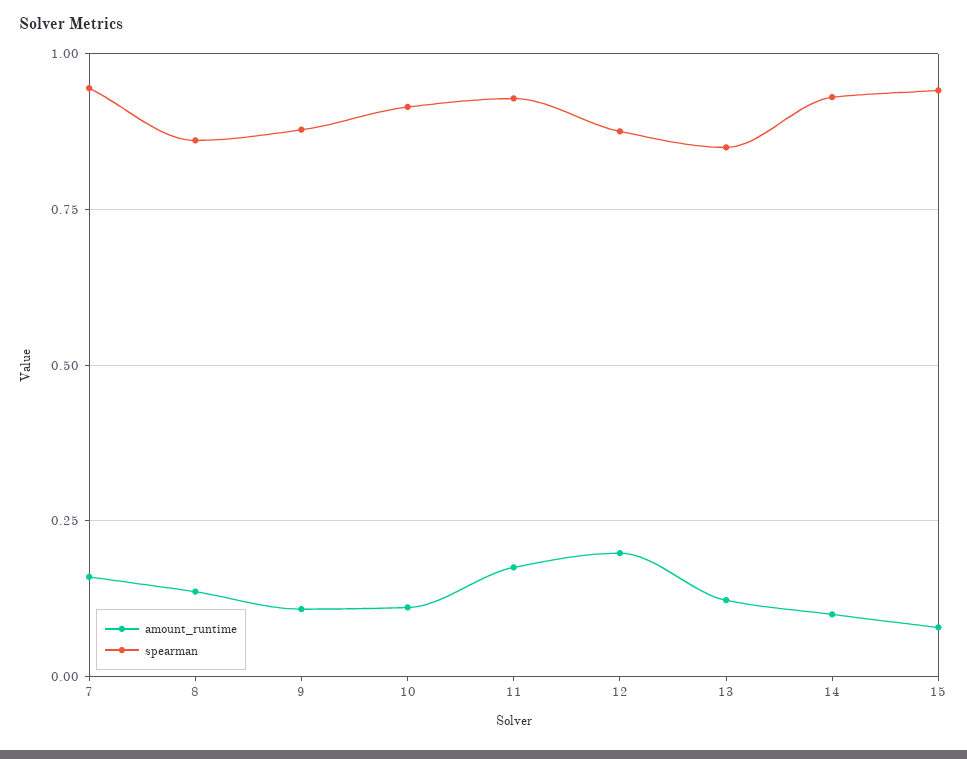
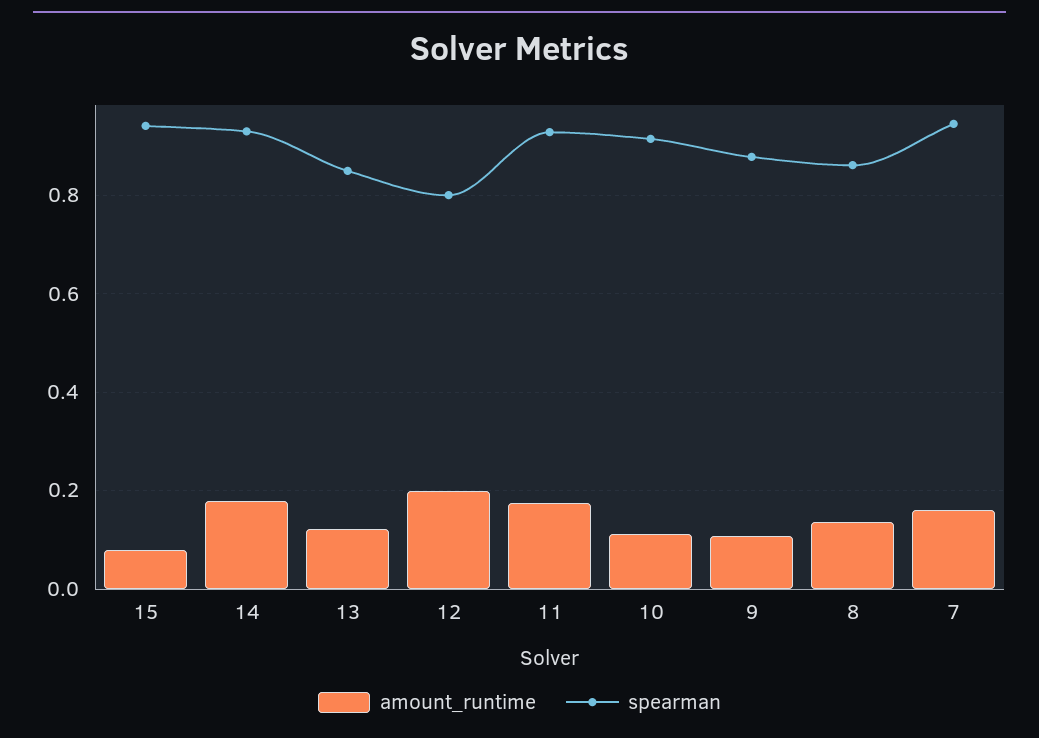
  {
    "amount_runtime": {
      "7": 0.16,
      "8": 0.14,
      "9": 0.1,
      "10": 0.12,
      "11": 0.18,
      "12": 0.2,
      "13": 0.12,
-     "14": 0.1,
+     "14": 0.18,
      "15": 0.08
    },
    "spearman": {
      "7": 0.94,
      "8": 0.86,
      "9": 0.88,
      "10": 0.92,
      "11": 0.92,
-     "12": 0.875,
+     "12": 0.8,
      "13": 0.84,
      "14": 0.92,
      "15": 0.94
    }
  }

